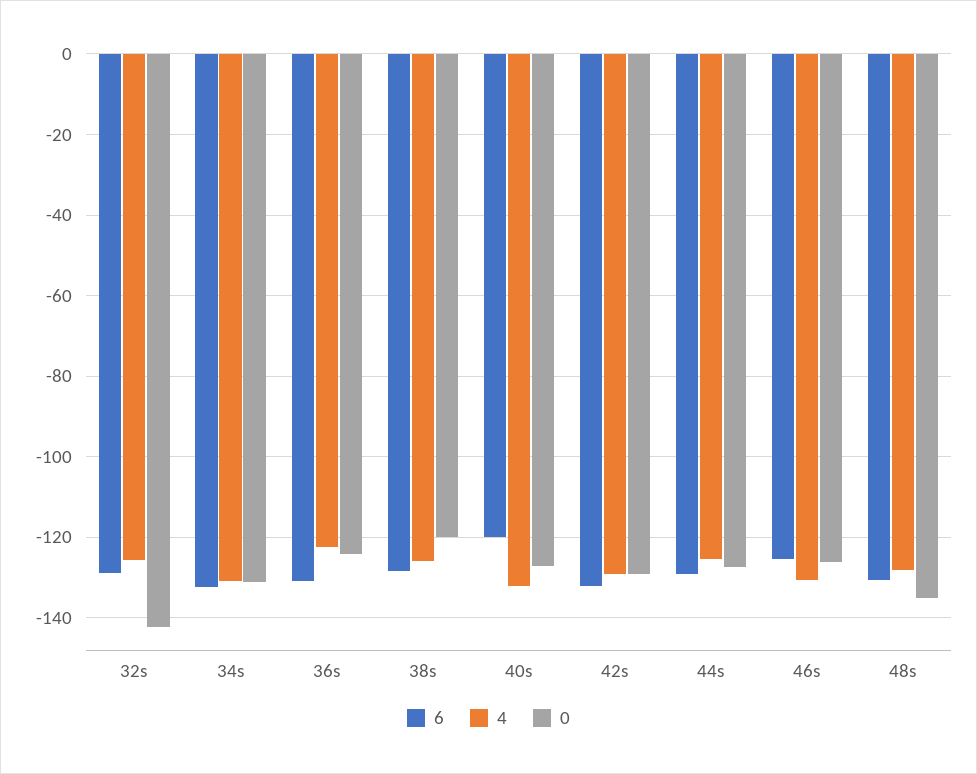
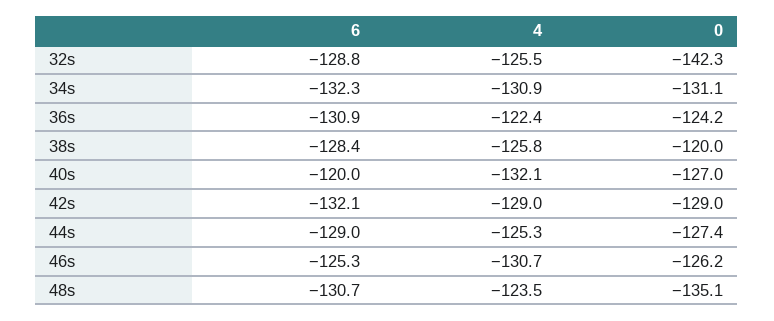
  {
    "6": {
      "32s": -128.8,
      "34s": -132.3,
      "36s": -130.9,
      "38s": -128.4,
      "40s": -120,
      "42s": -132.1,
      "44s": -129,
      "46s": -125.3,
      "48s": -130.7
    },
    "4": {
      "32s": -125.5,
      "34s": -130.9,
      "36s": -122.4,
      "38s": -125.8,
      "40s": -132.1,
      "42s": -129,
      "44s": -125.3,
      "46s": -130.7,
-     "48s": -128
+     "48s": -123.5
    },
    "0": {
      "32s": -142.3,
      "34s": -131.1,
      "36s": -124.2,
      "38s": -120,
      "40s": -127,
      "42s": -129,
      "44s": -127.4,
      "46s": -126.2,
      "48s": -135.1
    }
  }

